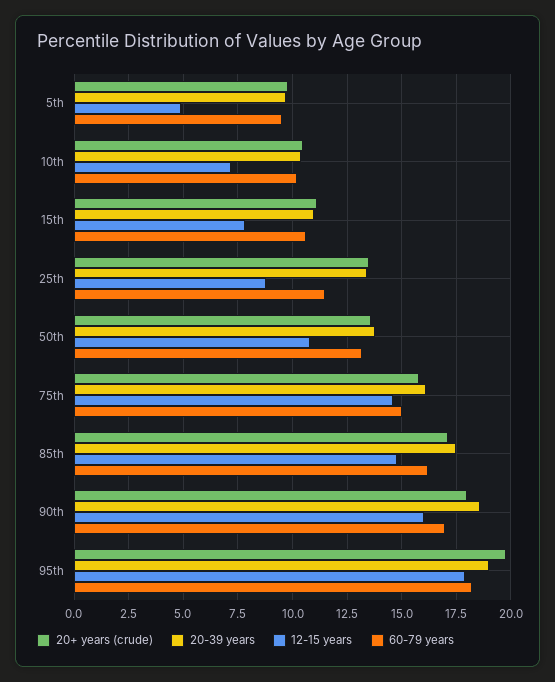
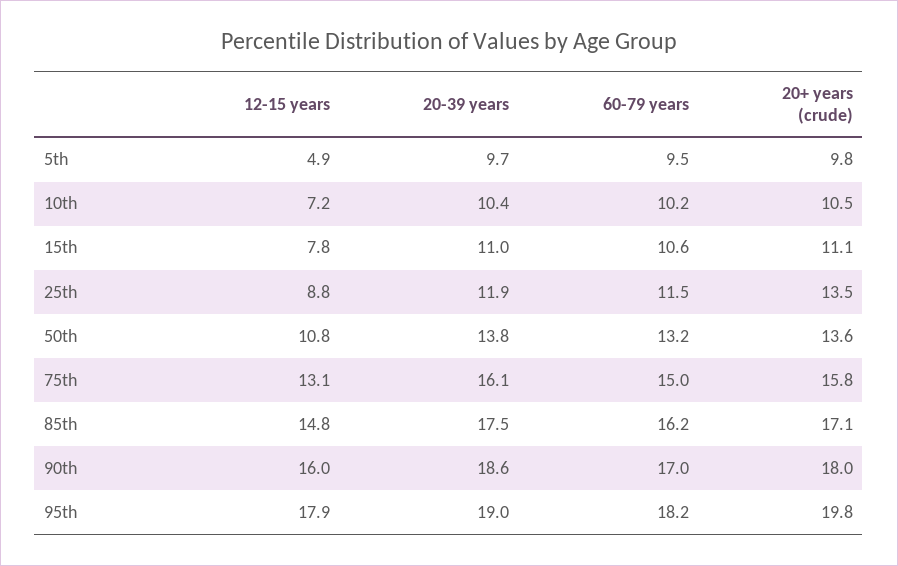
  {
    "20+ years (crude)": {
      "5th": 9.8,
      "10th": 10.5,
      "15th": 11.1,
      "25th": 13.5,
      "50th": 13.6,
      "75th": 15.8,
      "85th": 17.1,
      "90th": 18,
      "95th": 19.8
    },
    "20-39 years": {
      "5th": 9.7,
      "10th": 10.4,
      "15th": 11,
-     "25th": 13.5,
+     "25th": 11.9,
      "50th": 13.8,
      "75th": 16.1,
      "85th": 17.5,
      "90th": 18.6,
      "95th": 19
    },
    "12-15 years": {
      "5th": 4.9,
      "10th": 7.2,
      "15th": 7.8,
      "25th": 8.8,
      "50th": 10.8,
-     "75th": 14.5,
+     "75th": 13.1,
      "85th": 14.8,
      "90th": 16,
      "95th": 17.9
    },
    "60-79 years": {
      "5th": 9.5,
      "10th": 10.2,
      "15th": 10.6,
      "25th": 11.5,
      "50th": 13.2,
      "75th": 15,
      "85th": 16.2,
      "90th": 17,
      "95th": 18.2
    }
  }

